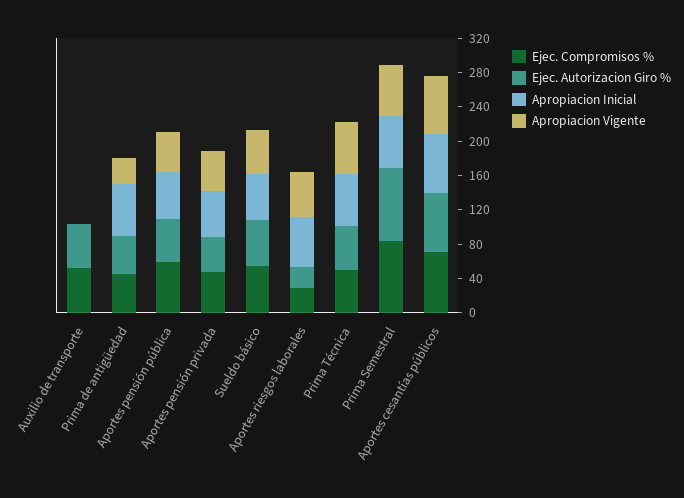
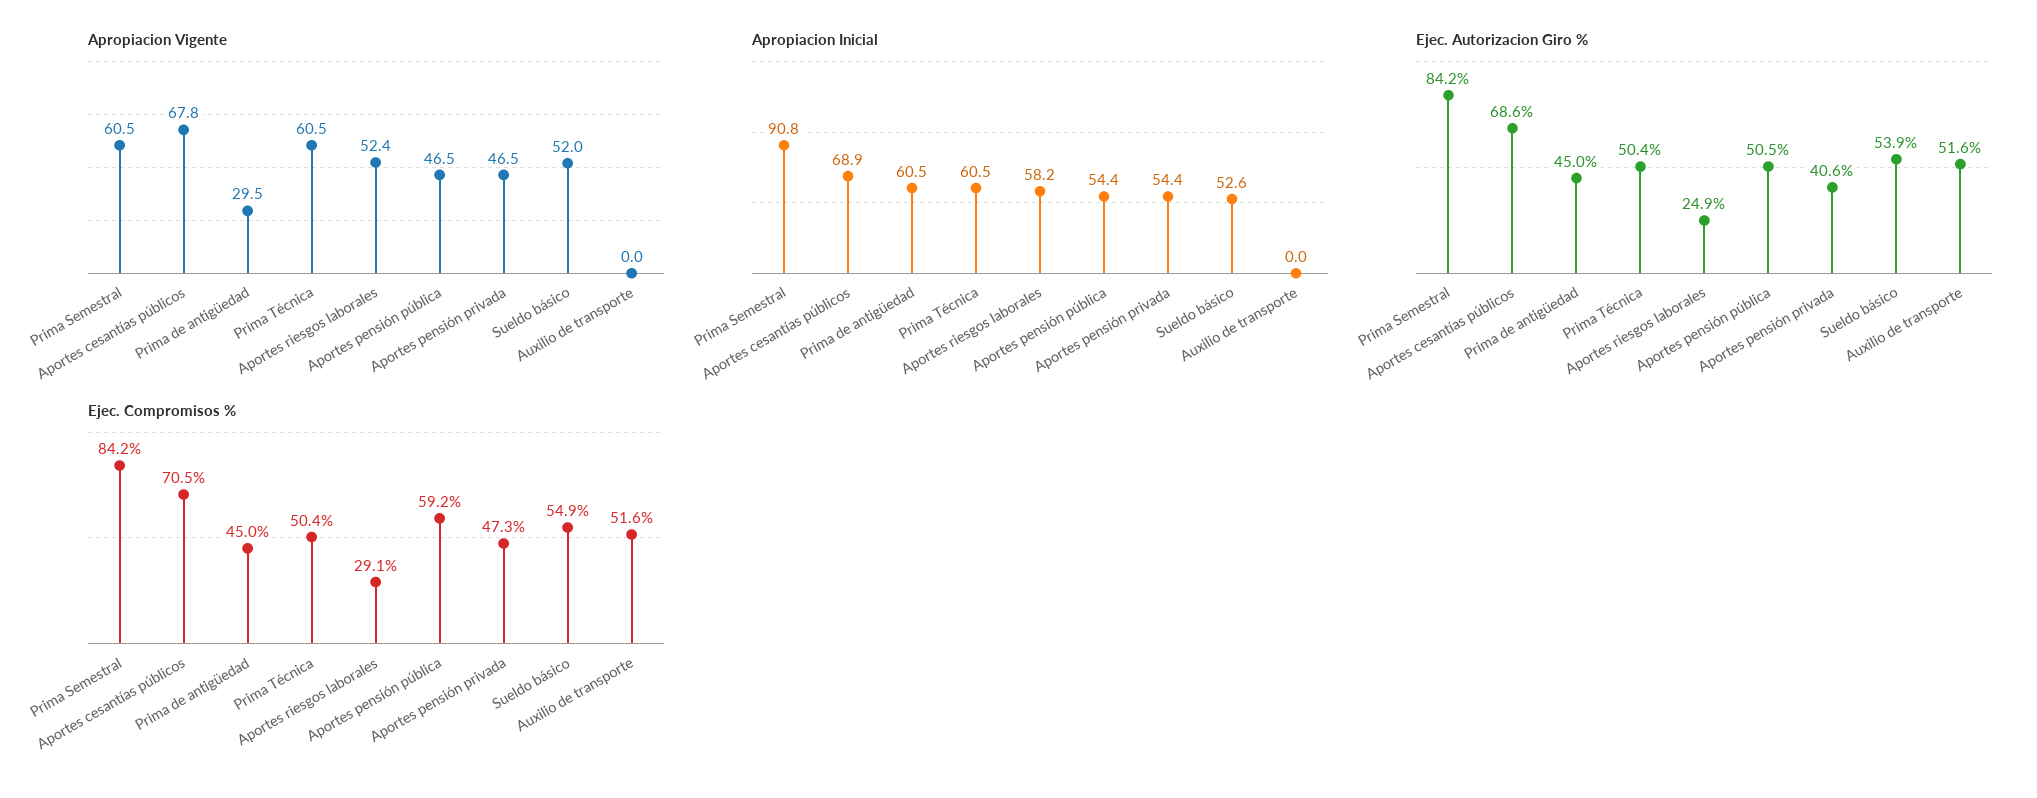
  {
    "Ejec. Compromisos %": {
      "Auxilio de transporte": 51.6,
      "Prima de antigüedad": 45,
      "Aportes pensión pública": 59.2,
      "Aportes pensión privada": 47.3,
      "Sueldo básico": 54.9,
      "Aportes riesgos laborales": 29.1,
      "Prima Técnica": 50.4,
      "Prima Semestral": 84.2,
      "Aportes cesantías públicos": 70.5
    },
    "Ejec. Autorizacion Giro %": {
      "Auxilio de transporte": 51.6,
      "Prima de antigüedad": 45,
      "Aportes pensión pública": 50.5,
      "Aportes pensión privada": 40.6,
      "Sueldo básico": 53.9,
      "Aportes riesgos laborales": 24.9,
      "Prima Técnica": 50.4,
      "Prima Semestral": 84.2,
      "Aportes cesantías públicos": 68.6
    },
    "Apropiacion Inicial": {
      "Auxilio de transporte": 0,
      "Prima de antigüedad": 60.5,
      "Aportes pensión pública": 54.4,
      "Aportes pensión privada": 54.4,
      "Sueldo básico": 52.6,
      "Aportes riesgos laborales": 58.2,
      "Prima Técnica": 60.5,
-     "Prima Semestral": 60,
+     "Prima Semestral": 90.8,
      "Aportes cesantías públicos": 68.9
    },
    "Apropiacion Vigente": {
      "Auxilio de transporte": 0,
      "Prima de antigüedad": 29.5,
      "Aportes pensión pública": 46.5,
      "Aportes pensión privada": 46.5,
      "Sueldo básico": 52,
      "Aportes riesgos laborales": 52.4,
      "Prima Técnica": 60.5,
      "Prima Semestral": 60.5,
      "Aportes cesantías públicos": 67.8
    }
  }

